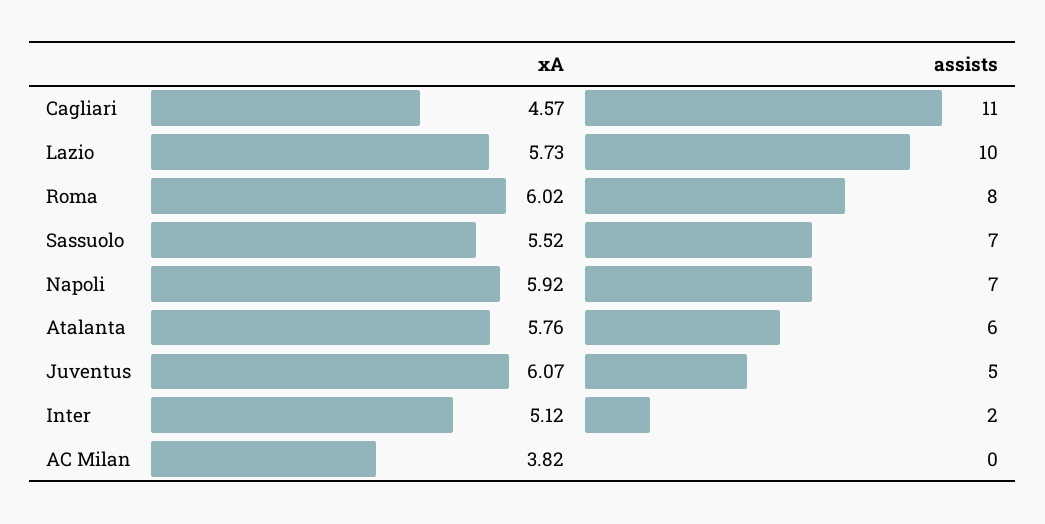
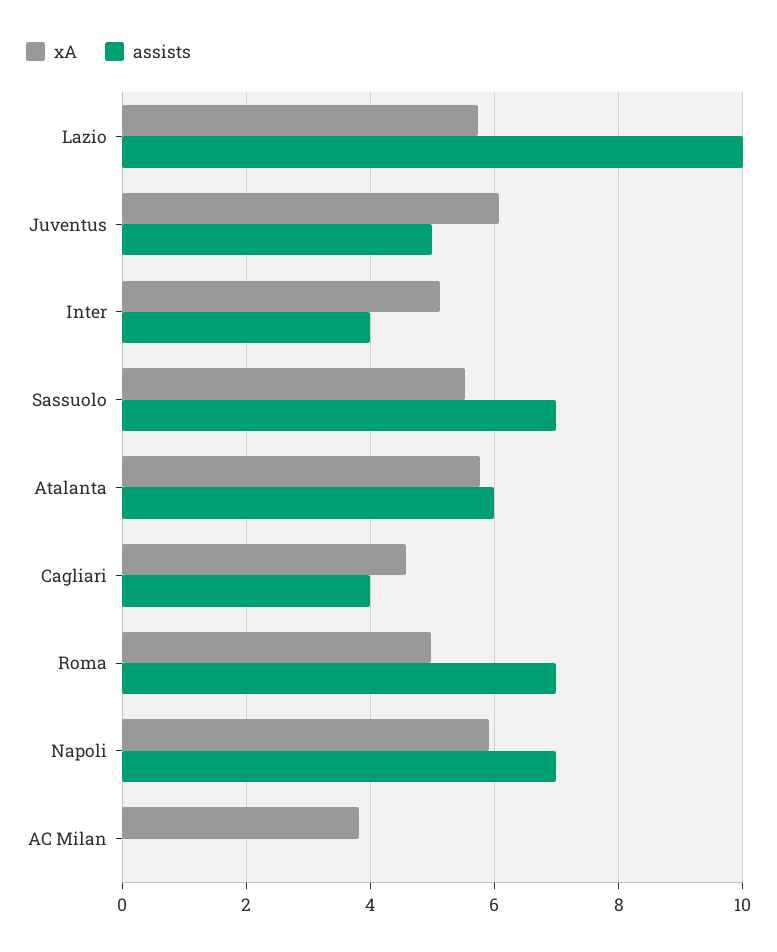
  {
    "xA": {
      "Cagliari": 4.57,
      "Lazio": 5.73,
-     "Roma": 6.02,
+     "Roma": 5,
      "Sassuolo": 5.52,
      "Napoli": 5.92,
      "Atalanta": 5.76,
      "Juventus": 6.07,
      "Inter": 5.12,
      "AC Milan": 3.82
    },
    "assists": {
-     "Cagliari": 11,
+     "Cagliari": 4,
      "Lazio": 10,
-     "Roma": 8,
+     "Roma": 7,
      "Sassuolo": 7,
      "Napoli": 7,
      "Atalanta": 6,
      "Juventus": 5,
-     "Inter": 2,
+     "Inter": 4,
      "AC Milan": 0
    }
  }

